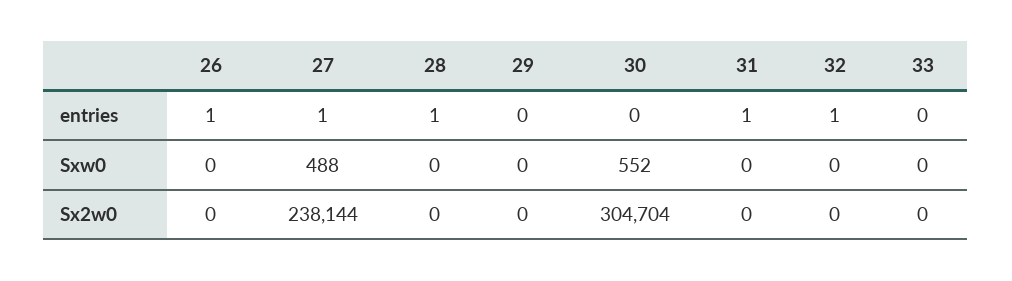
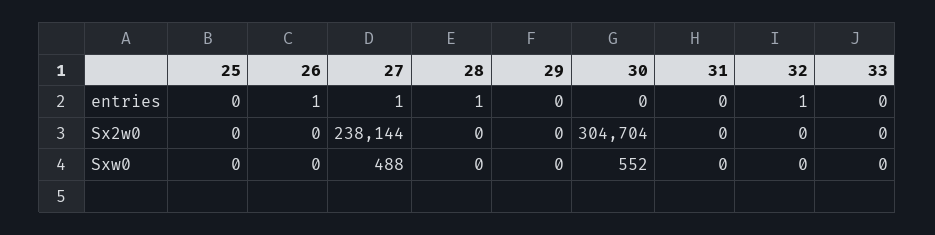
  {
    "26": {
      "entries": 1,
      "Sxw0": 0,
      "Sx2w0": 0
    },
    "27": {
      "entries": 1,
      "Sxw0": 488,
      "Sx2w0": 238144
    },
    "28": {
      "entries": 1,
      "Sxw0": 0,
      "Sx2w0": 0
    },
    "29": {
      "entries": 0,
      "Sxw0": 0,
      "Sx2w0": 0
    },
    "30": {
      "entries": 0,
      "Sxw0": 552,
      "Sx2w0": 304704
    },
    "31": {
-     "entries": 1,
+     "entries": 0,
      "Sxw0": 0,
      "Sx2w0": 0
    },
    "32": {
      "entries": 1,
      "Sxw0": 0,
      "Sx2w0": 0
    },
    "33": {
      "entries": 0,
      "Sxw0": 0,
      "Sx2w0": 0
-   }
+   },
+   "25": {
+     "entries": 0,
+     "Sx2w0": 0,
+     "Sxw0": 0
+   }
  }

